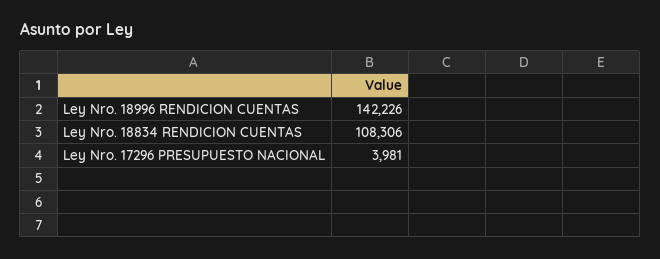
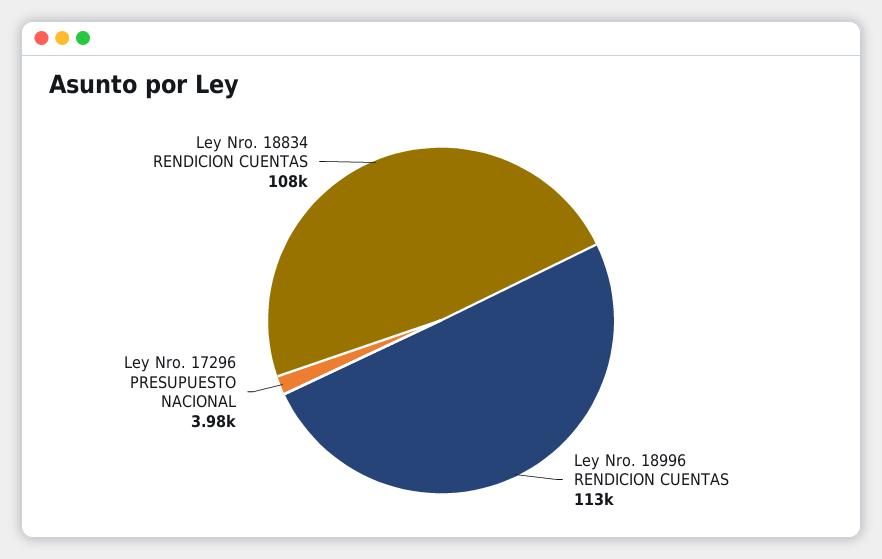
  {
-   "Ley Nro. 18996 RENDICION CUENTAS": 142226,
+   "Ley Nro. 18996 RENDICION CUENTAS": 113000,
    "Ley Nro. 18834 RENDICION CUENTAS": 108306,
    "Ley Nro. 17296 PRESUPUESTO NACIONAL": 3981
  }

